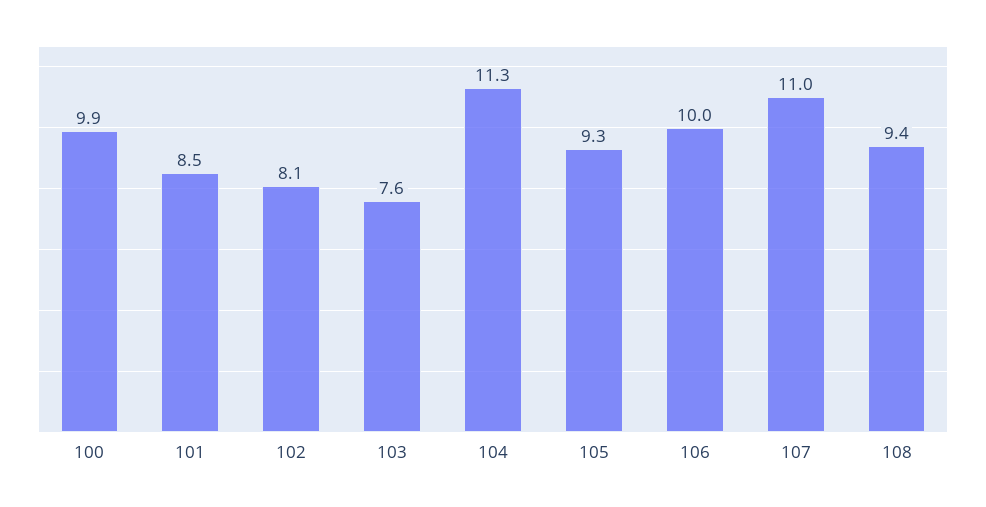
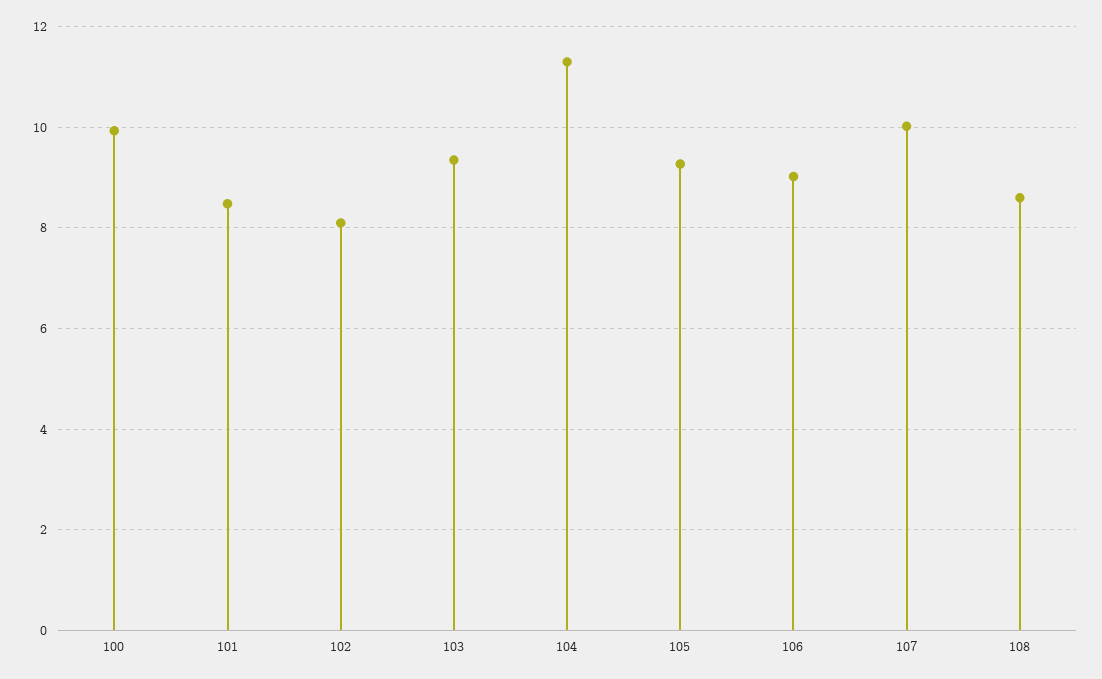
  {
    "100": 9.9,
    "101": 8.5,
    "102": 8.1,
-   "103": 7.6,
+   "103": 9.4,
    "104": 11.3,
    "105": 9.3,
-   "106": 10,
+   "106": 9,
-   "107": 11,
+   "107": 10,
-   "108": 9.4
+   "108": 8.6
  }

